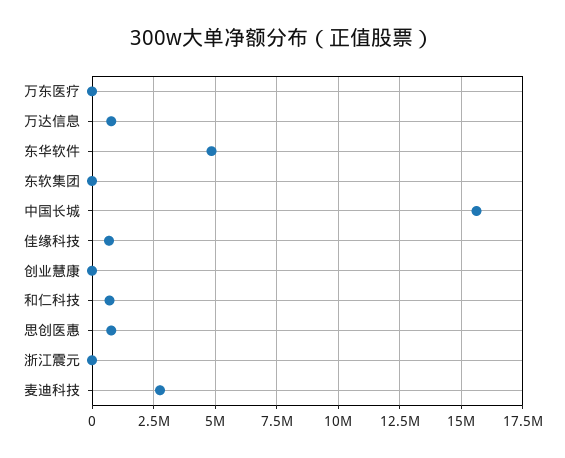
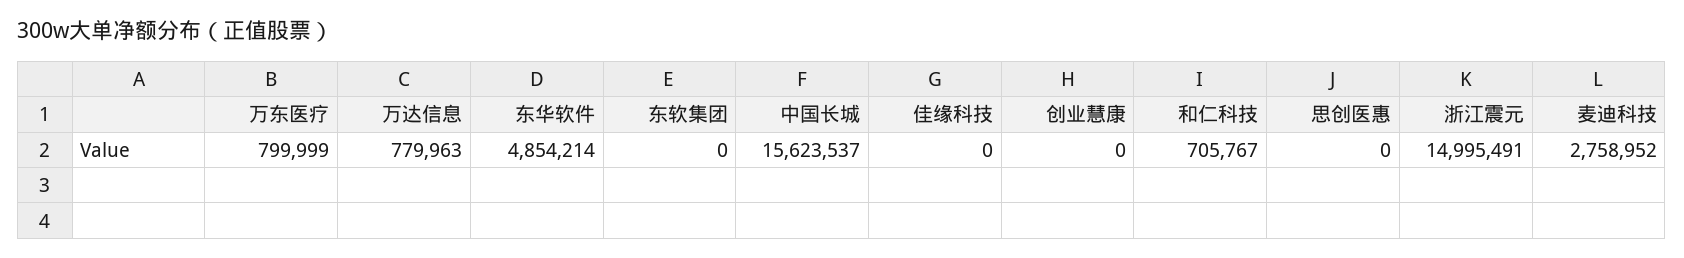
  {
-   "万东医疗": 0,
+   "万东医疗": 799999,
    "万达信息": 779963,
    "东华软件": 4854214,
    "东软集团": 0,
    "中国长城": 15623537,
-   "佳缘科技": 750000,
+   "佳缘科技": 0,
    "创业慧康": 0,
    "和仁科技": 705767,
-   "思创医惠": 750000,
+   "思创医惠": 0,
-   "浙江震元": 0,
+   "浙江震元": 14995491,
    "麦迪科技": 2758952
  }

